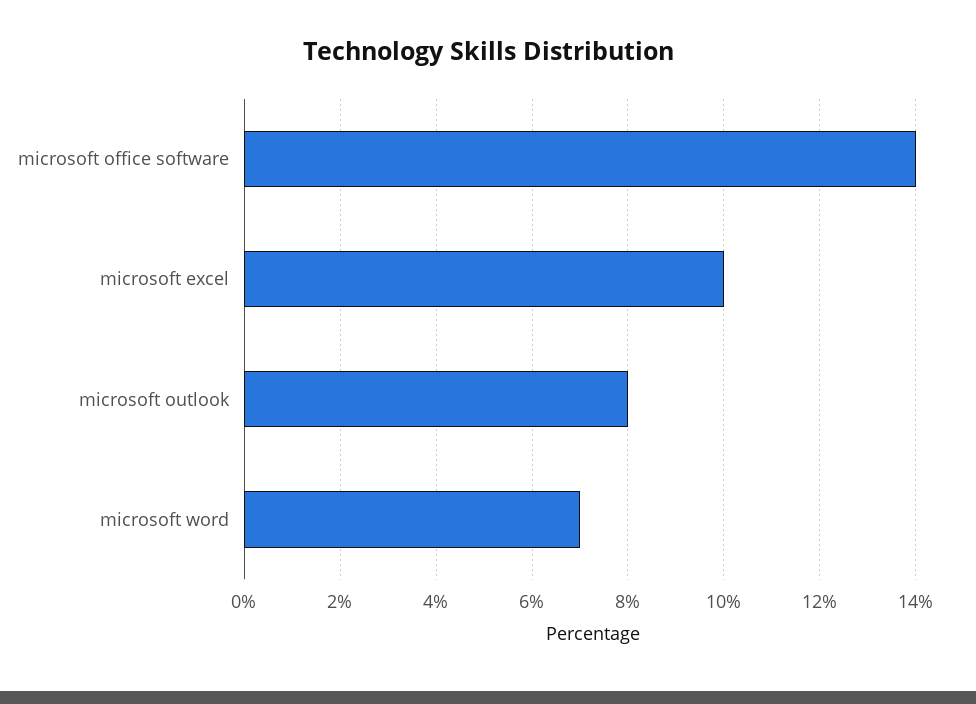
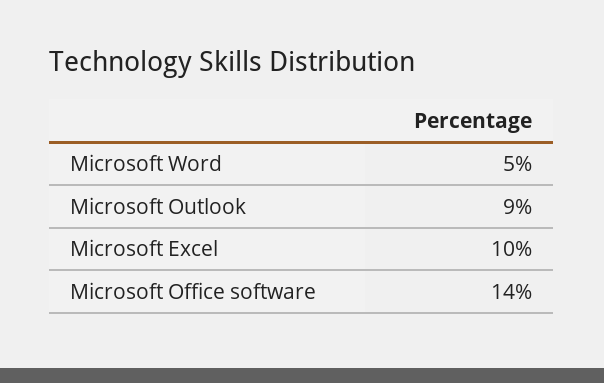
  {
    "microsoft office software": 14,
    "microsoft excel": 10,
-   "microsoft outlook": 8,
+   "microsoft outlook": 9,
-   "microsoft word": 7
+   "microsoft word": 5
  }

